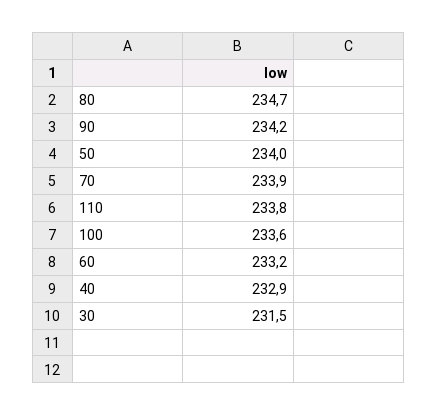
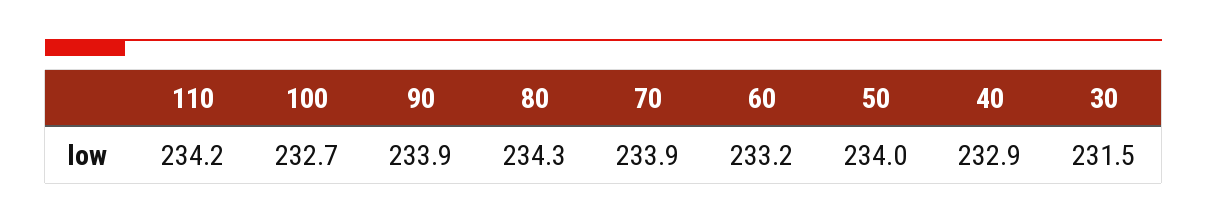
  {
-   "80": 234.7,
+   "80": 234.3,
-   "90": 234.2,
+   "90": 233.9,
    "50": 234,
    "70": 233.9,
-   "110": 233.8,
+   "110": 234.2,
-   "100": 233.6,
+   "100": 232.7,
    "60": 233.2,
    "40": 232.9,
    "30": 231.5
  }

